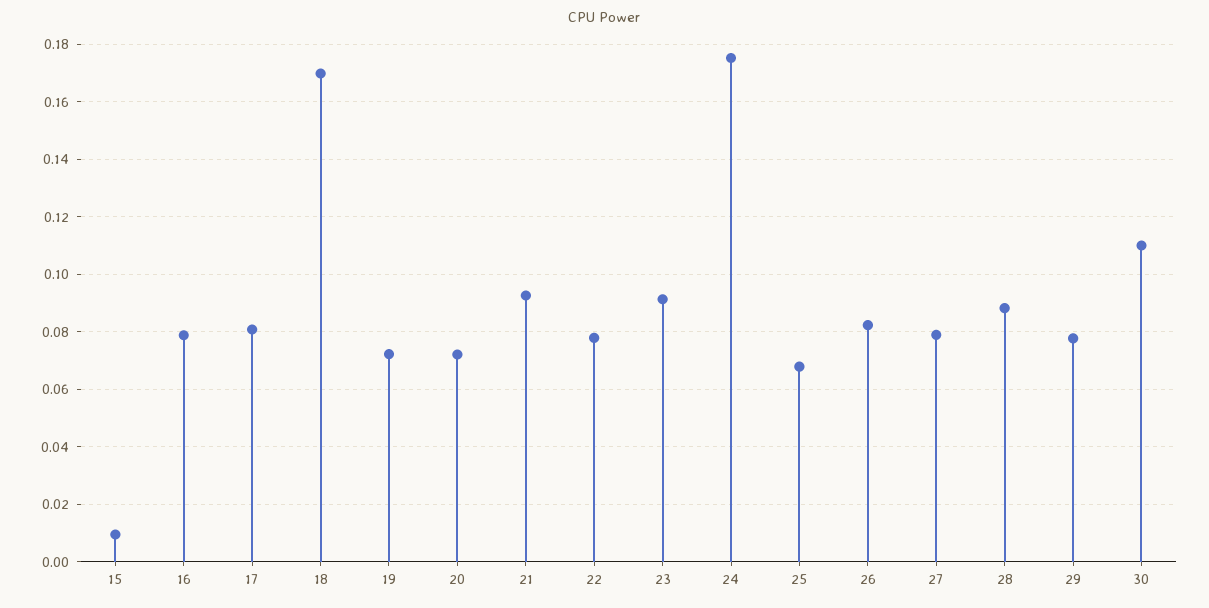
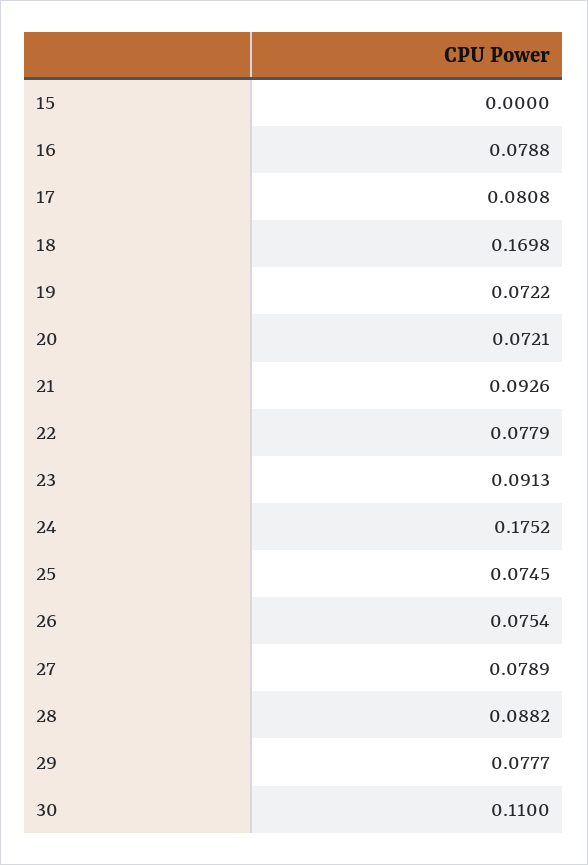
  {
-   "15": 0.01,
+   "15": 0,
    "16": 0.0788,
    "17": 0.0808,
    "18": 0.1698,
    "19": 0.0722,
    "20": 0.0721,
    "21": 0.0926,
    "22": 0.0779,
    "23": 0.0913,
    "24": 0.1752,
-   "25": 0.0675,
+   "25": 0.0745,
-   "26": 0.0825,
+   "26": 0.0754,
    "27": 0.0789,
    "28": 0.0882,
    "29": 0.0777,
    "30": 0.11
  }

